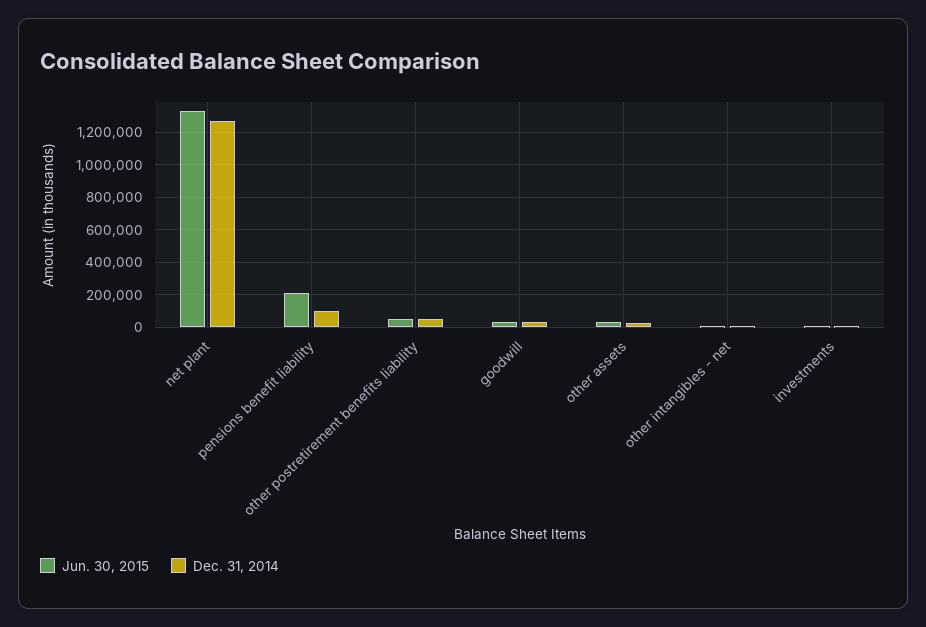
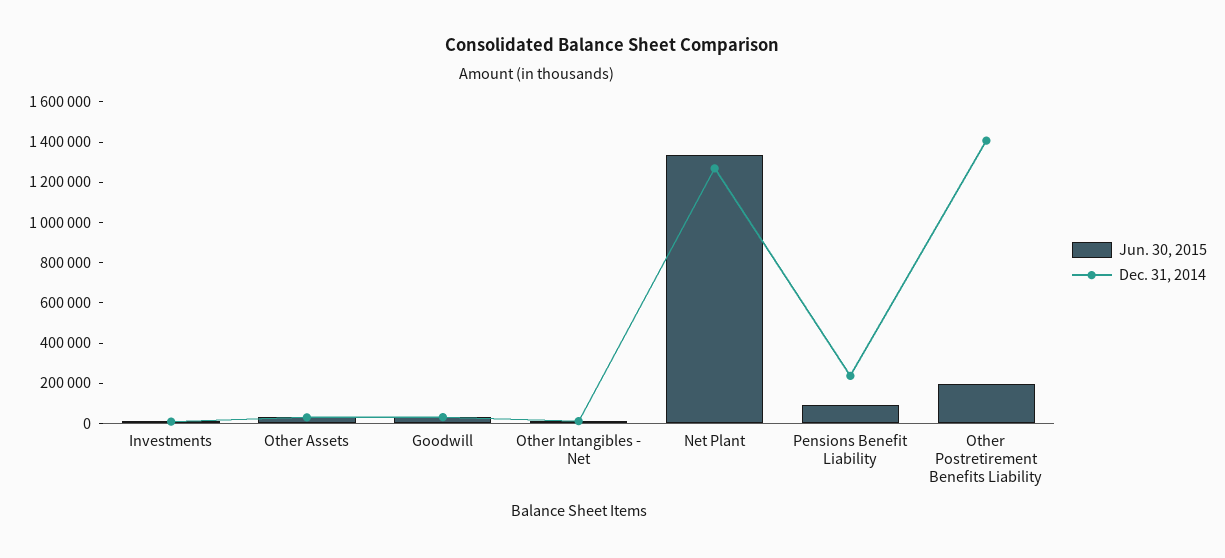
  {
    "Jun. 30, 2015": {
      "net plant": 1350000,
-     "pensions benefit liability": 200000,
+     "pensions benefit liability": 100000,
-     "other postretirement benefits liability": 50000,
+     "other postretirement benefits liability": 200000,
      "goodwill": 50000,
      "other assets": 50000,
      "other intangibles - net": 0,
      "investments": 0
    },
    "Dec. 31, 2014": {
      "net plant": 1250000,
-     "pensions benefit liability": 100000,
+     "pensions benefit liability": 250000,
-     "other postretirement benefits liability": 50000,
+     "other postretirement benefits liability": 1400000,
      "goodwill": 50000,
      "other assets": 50000,
      "other intangibles - net": 0,
      "investments": 0
    }
  }

